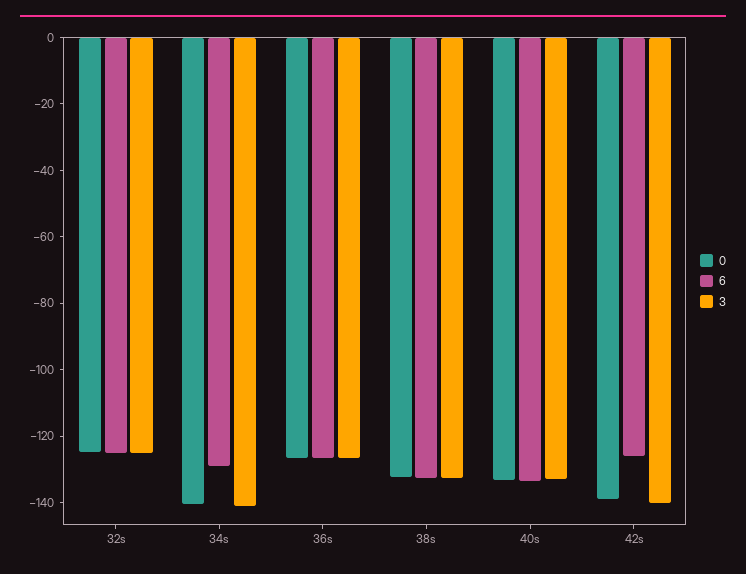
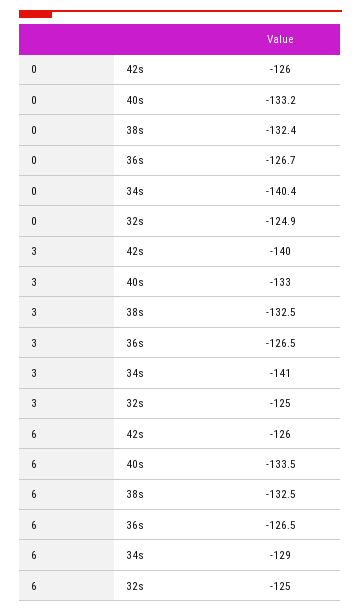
  {
    "0": {
      "32s": -124.9,
      "34s": -140.4,
      "36s": -126.7,
      "38s": -132.4,
      "40s": -133.2,
-     "42s": -140
+     "42s": -126
    },
    "6": {
      "32s": -125,
      "34s": -129,
      "36s": -126.5,
      "38s": -132.5,
      "40s": -133.5,
      "42s": -126
    },
    "3": {
      "32s": -125,
      "34s": -141,
      "36s": -126.5,
      "38s": -132.5,
      "40s": -133,
      "42s": -140
    }
  }

